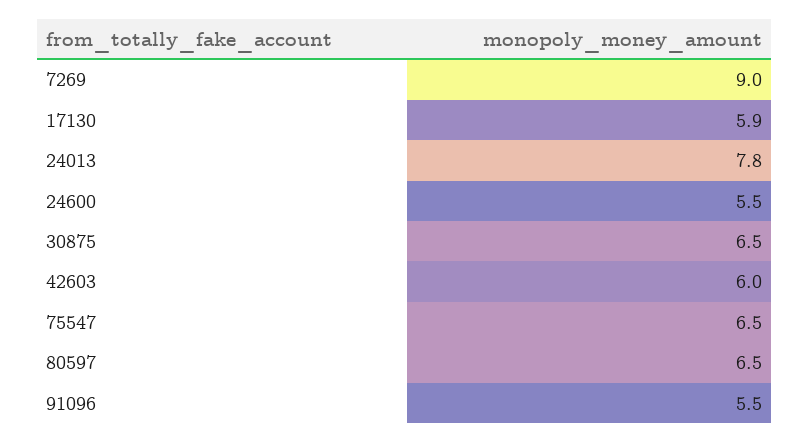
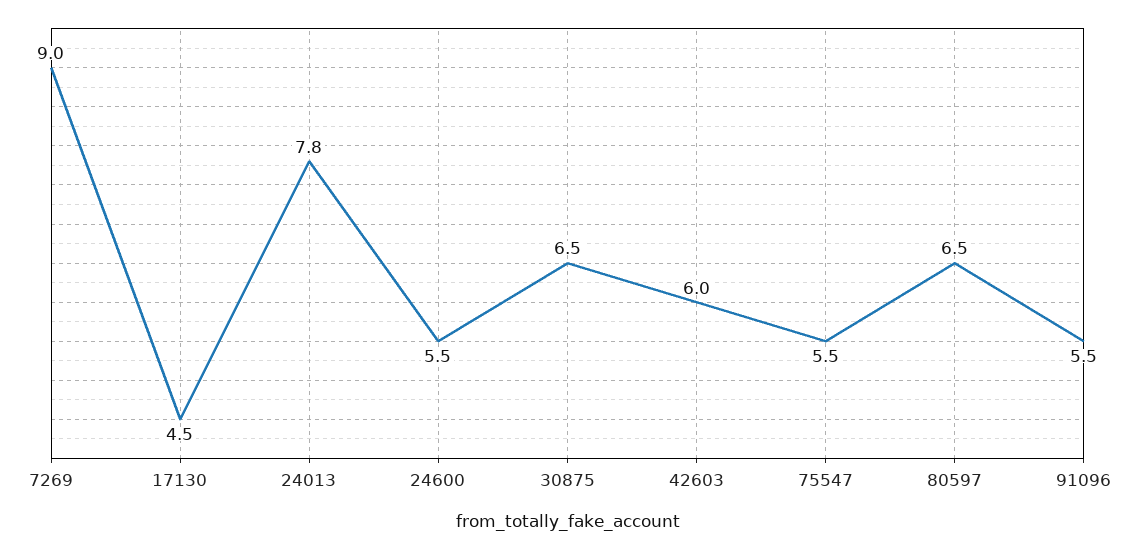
  {
    "7269": 9,
-   "17130": 5.9,
+   "17130": 4.5,
    "24013": 7.8,
    "24600": 5.5,
    "30875": 6.5,
    "42603": 6,
-   "75547": 6.5,
+   "75547": 5.5,
    "80597": 6.5,
    "91096": 5.5
  }

